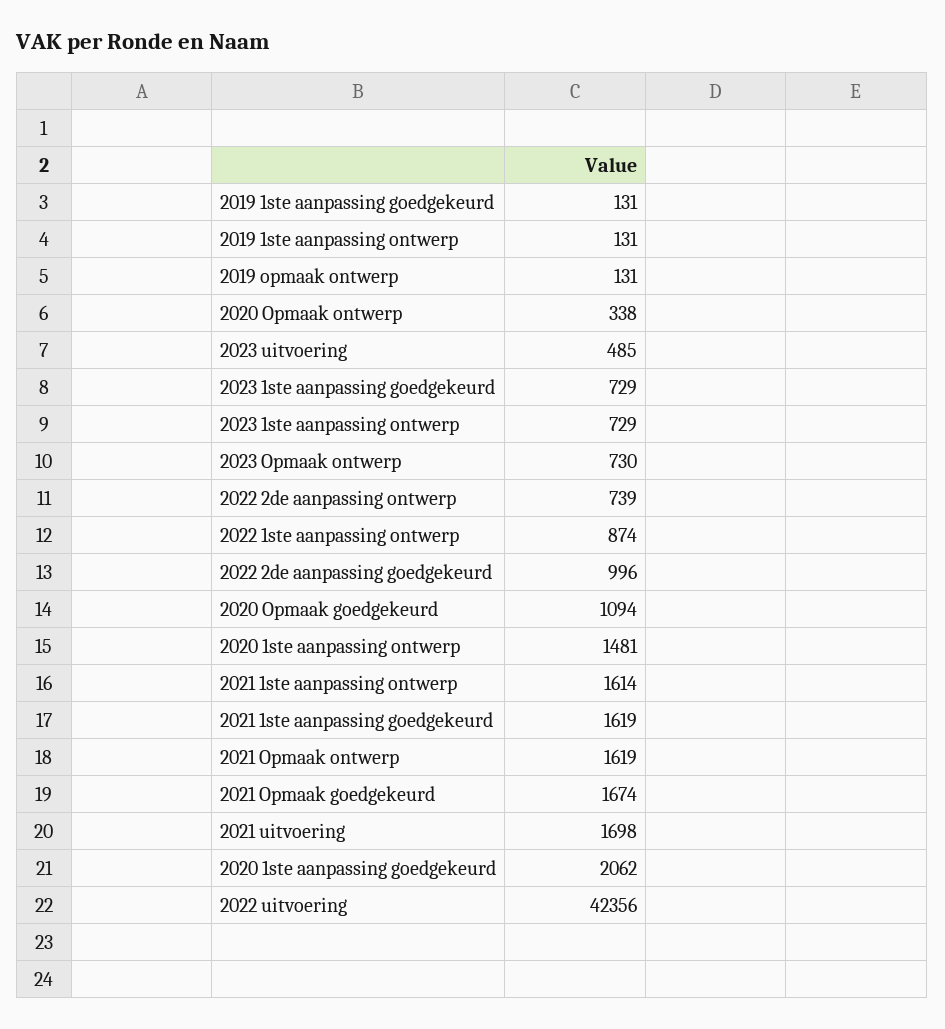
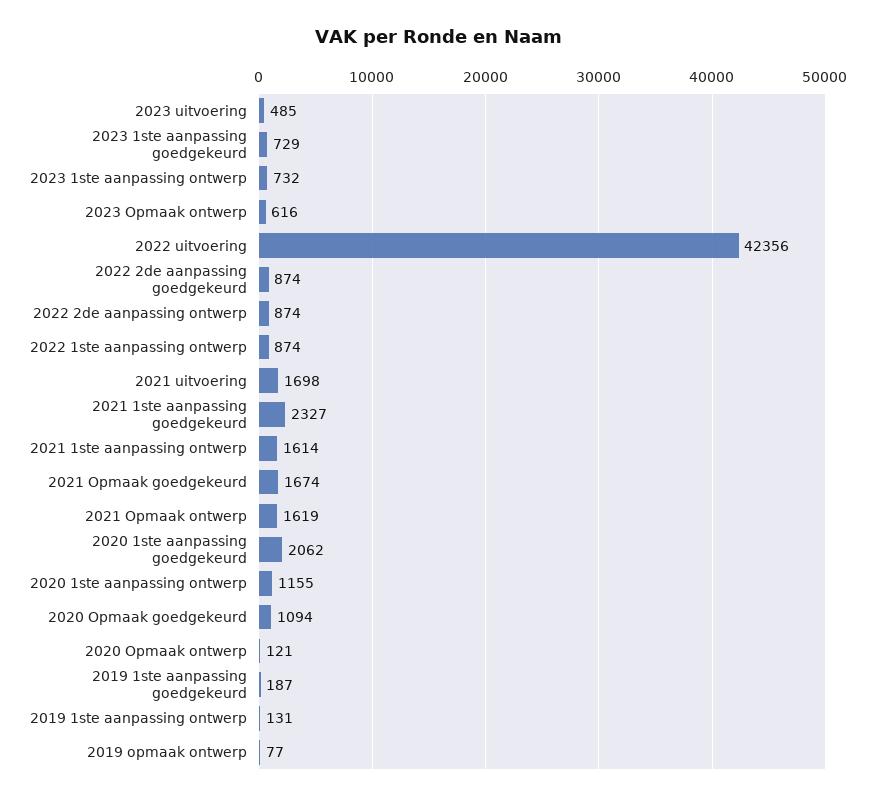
  {
-   "2019 1ste aanpassing goedgekeurd": 131,
+   "2019 1ste aanpassing goedgekeurd": 187,
    "2019 1ste aanpassing ontwerp": 131,
-   "2019 opmaak ontwerp": 131,
+   "2019 opmaak ontwerp": 77,
-   "2020 Opmaak ontwerp": 338,
+   "2020 Opmaak ontwerp": 121,
    "2023 uitvoering": 485,
    "2023 1ste aanpassing goedgekeurd": 729,
-   "2023 1ste aanpassing ontwerp": 729,
+   "2023 1ste aanpassing ontwerp": 732,
-   "2023 Opmaak ontwerp": 730,
+   "2023 Opmaak ontwerp": 616,
-   "2022 2de aanpassing ontwerp": 739,
+   "2022 2de aanpassing ontwerp": 874,
    "2022 1ste aanpassing ontwerp": 874,
-   "2022 2de aanpassing goedgekeurd": 996,
+   "2022 2de aanpassing goedgekeurd": 874,
    "2020 Opmaak goedgekeurd": 1094,
-   "2020 1ste aanpassing ontwerp": 1481,
+   "2020 1ste aanpassing ontwerp": 1155,
    "2021 1ste aanpassing ontwerp": 1614,
-   "2021 1ste aanpassing goedgekeurd": 1619,
+   "2021 1ste aanpassing goedgekeurd": 2327,
    "2021 Opmaak ontwerp": 1619,
    "2021 Opmaak goedgekeurd": 1674,
    "2021 uitvoering": 1698,
    "2020 1ste aanpassing goedgekeurd": 2062,
    "2022 uitvoering": 42356
  }

